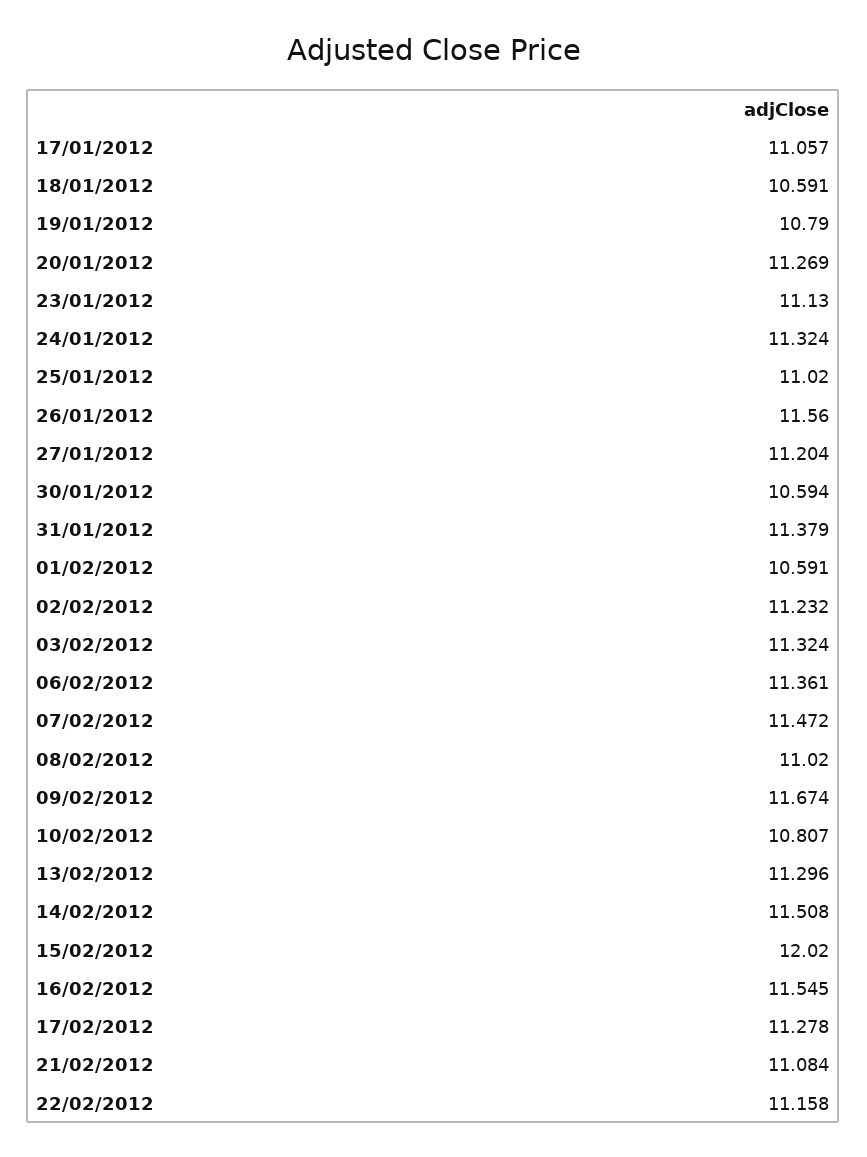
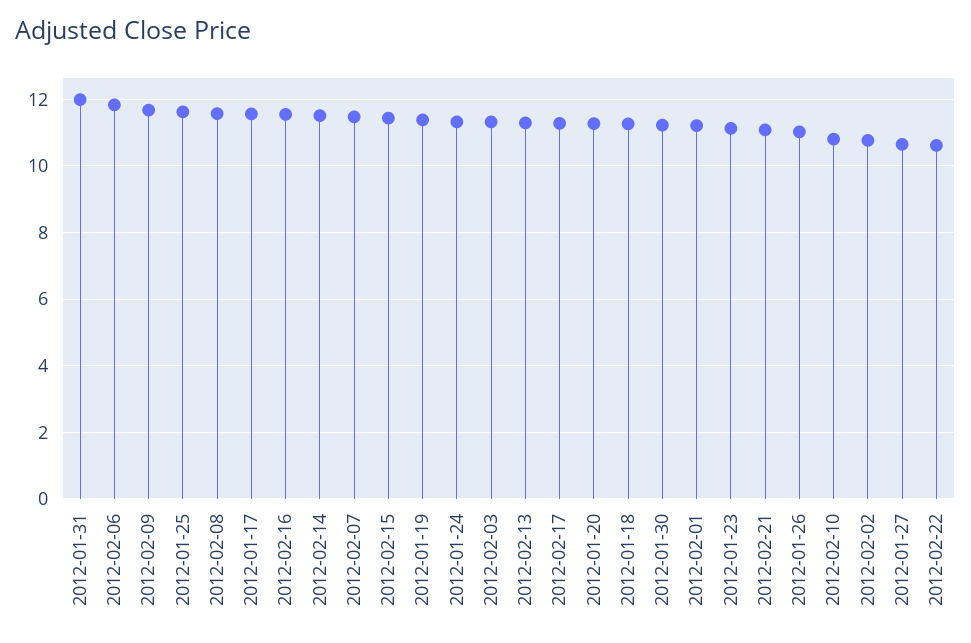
  {
-   "17/01/2012": 11.057,
+   "17/01/2012": 11.6,
-   "18/01/2012": 10.591,
+   "18/01/2012": 11.2,
-   "19/01/2012": 10.79,
+   "19/01/2012": 11.4,
    "20/01/2012": 11.269,
    "23/01/2012": 11.13,
    "24/01/2012": 11.324,
-   "25/01/2012": 11.02,
+   "25/01/2012": 11.6,
-   "26/01/2012": 11.56,
+   "26/01/2012": 11,
-   "27/01/2012": 11.204,
+   "27/01/2012": 10.6,
-   "30/01/2012": 10.594,
+   "30/01/2012": 11.2,
-   "31/01/2012": 11.379,
+   "31/01/2012": 12,
-   "01/02/2012": 10.591,
+   "01/02/2012": 11.2,
-   "02/02/2012": 11.232,
+   "02/02/2012": 10.8,
    "03/02/2012": 11.324,
-   "06/02/2012": 11.361,
+   "06/02/2012": 11.8,
    "07/02/2012": 11.472,
-   "08/02/2012": 11.02,
+   "08/02/2012": 11.6,
    "09/02/2012": 11.674,
    "10/02/2012": 10.807,
    "13/02/2012": 11.296,
    "14/02/2012": 11.508,
-   "15/02/2012": 12.02,
+   "15/02/2012": 11.4,
    "16/02/2012": 11.545,
    "17/02/2012": 11.278,
    "21/02/2012": 11.084,
-   "22/02/2012": 11.158
+   "22/02/2012": 10.6
  }

